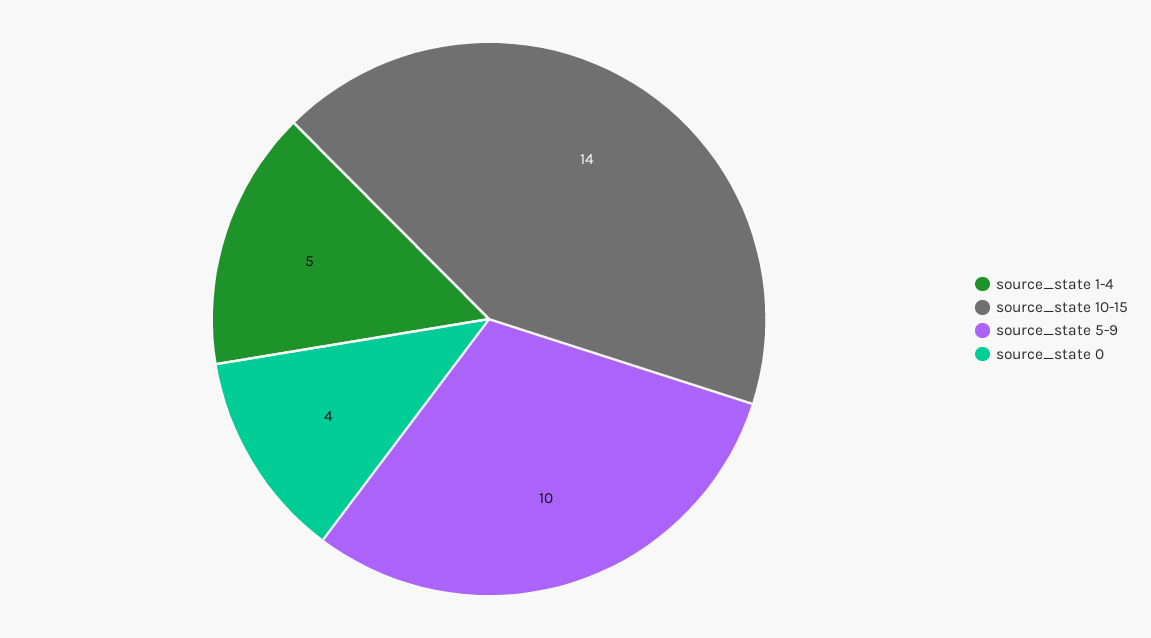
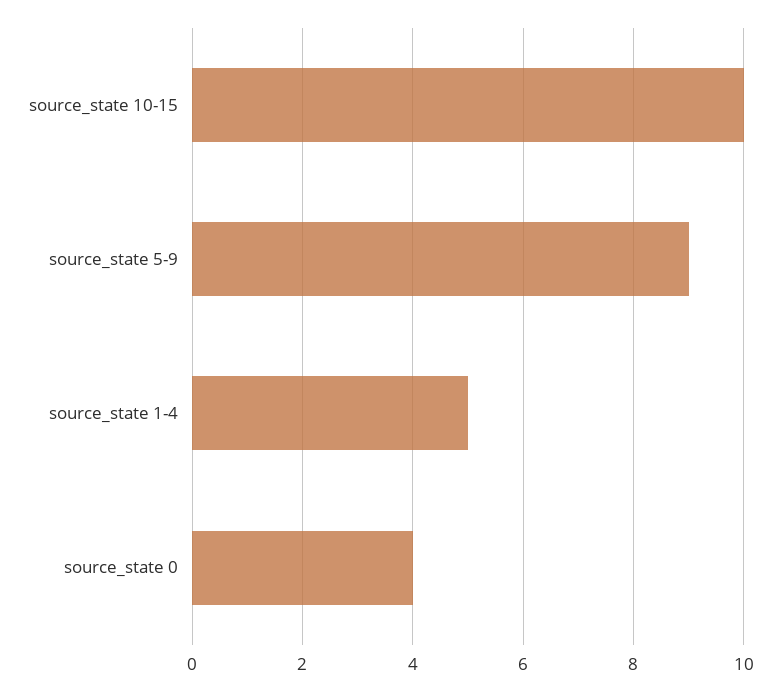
  {
    "source_state 1-4": 5,
-   "source_state 10-15": 14,
+   "source_state 10-15": 10,
-   "source_state 5-9": 10,
+   "source_state 5-9": 9,
    "source_state 0": 4
  }

